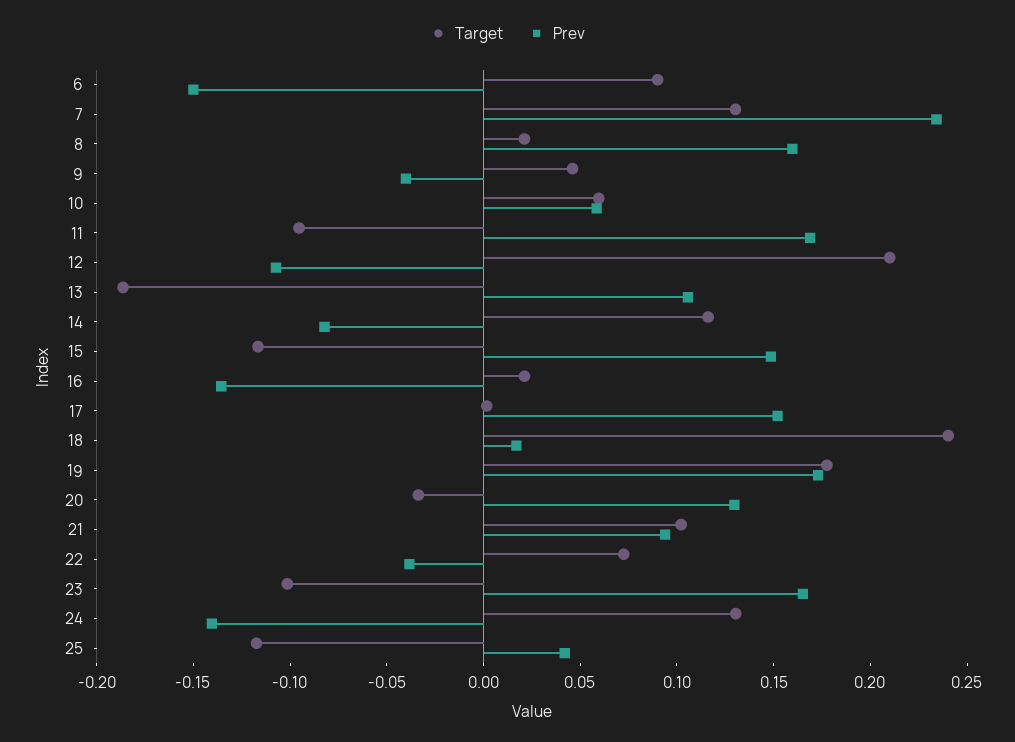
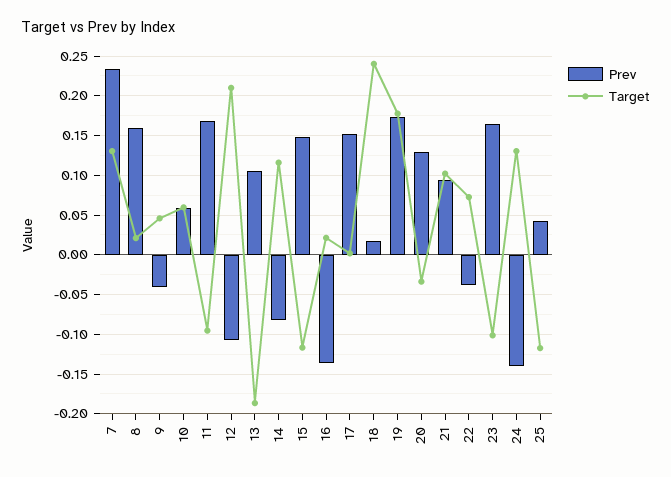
  {
    "Target": {
-     "6": 0.09,
      "7": 0.13,
      "8": 0.02,
      "9": 0.05,
      "10": 0.06,
      "11": -0.1,
      "12": 0.21,
      "13": -0.19,
      "14": 0.12,
      "15": -0.12,
      "16": 0.02,
      "17": 0,
      "18": 0.24,
      "19": 0.18,
      "20": -0.03,
      "21": 0.1,
      "22": 0.07,
      "23": -0.1,
      "24": 0.13,
      "25": -0.12
    },
    "Prev": {
-     "6": -0.15,
      "7": 0.23,
      "8": 0.16,
      "9": -0.04,
      "10": 0.06,
      "11": 0.17,
      "12": -0.11,
      "13": 0.11,
      "14": -0.08,
      "15": 0.15,
      "16": -0.14,
      "17": 0.15,
      "18": 0.02,
      "19": 0.17,
      "20": 0.13,
      "21": 0.09,
      "22": -0.04,
      "23": 0.17,
      "24": -0.14,
      "25": 0.04
    }
  }

